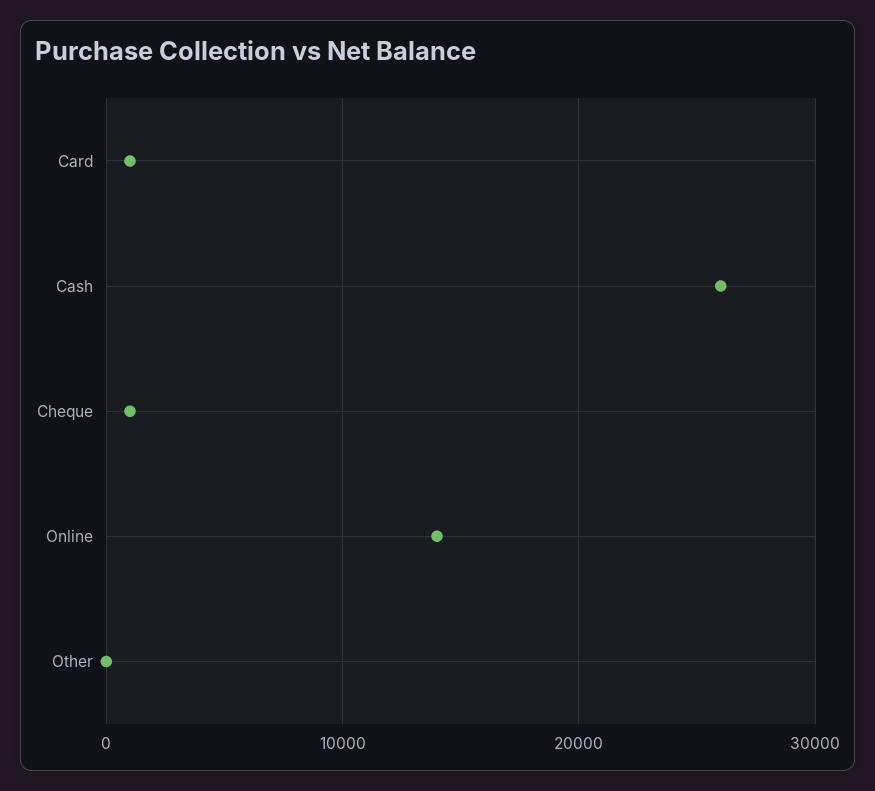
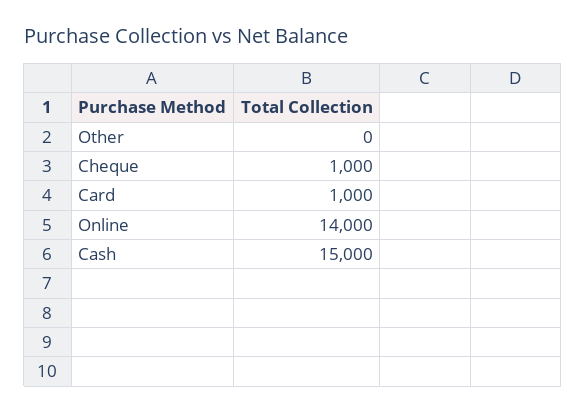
  {
    "Card": 1000,
-   "Cash": 26000,
+   "Cash": 15000,
    "Cheque": 1000,
    "Online": 14000,
    "Other": 0
  }

